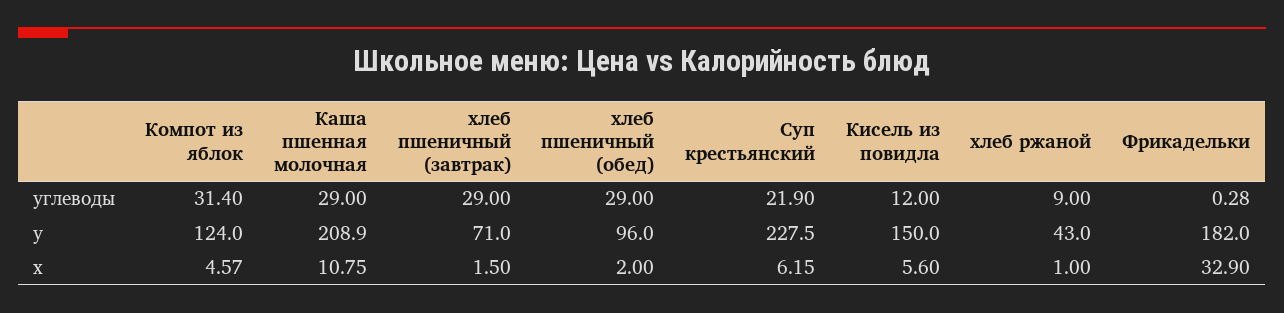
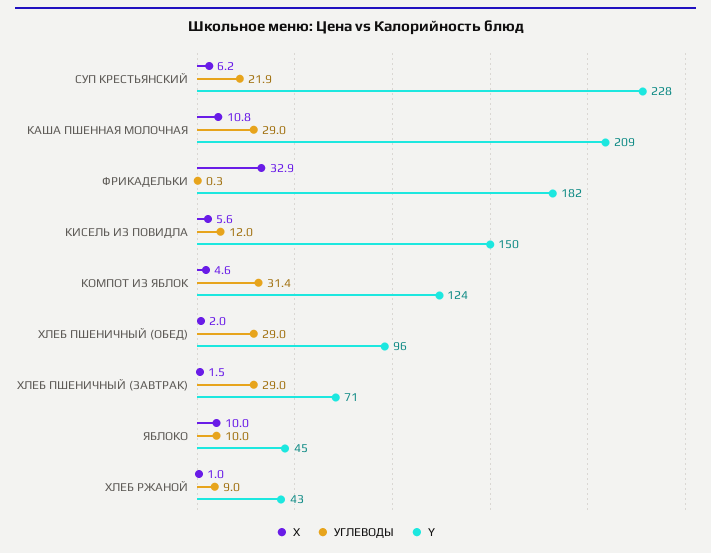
  {
    "углеводы": {
      "Компот из яблок": 31.4,
      "Каша пшенная молочная": 29,
      "хлеб пшеничный (завтрак)": 29,
      "хлеб пшеничный (обед)": 29,
      "Суп крестьянский": 21.9,
      "Кисель из повидла": 12,
      "хлеб ржаной": 9,
-     "Фрикадельки": 0.28
+     "Фрикадельки": 0.28,
+     "ЯБЛОКО": 10
    },
    "y": {
      "Компот из яблок": 124,
      "Каша пшенная молочная": 208.9,
      "хлеб пшеничный (завтрак)": 71,
      "хлеб пшеничный (обед)": 96,
      "Суп крестьянский": 227.5,
      "Кисель из повидла": 150,
      "хлеб ржаной": 43,
-     "Фрикадельки": 182
+     "Фрикадельки": 182,
+     "ЯБЛОКО": 45
    },
    "x": {
      "Компот из яблок": 4.57,
      "Каша пшенная молочная": 10.75,
      "хлеб пшеничный (завтрак)": 1.5,
      "хлеб пшеничный (обед)": 2,
      "Суп крестьянский": 6.15,
      "Кисель из повидла": 5.6,
      "хлеб ржаной": 1,
-     "Фрикадельки": 32.9
+     "Фрикадельки": 32.9,
+     "ЯБЛОКО": 10
    }
  }

